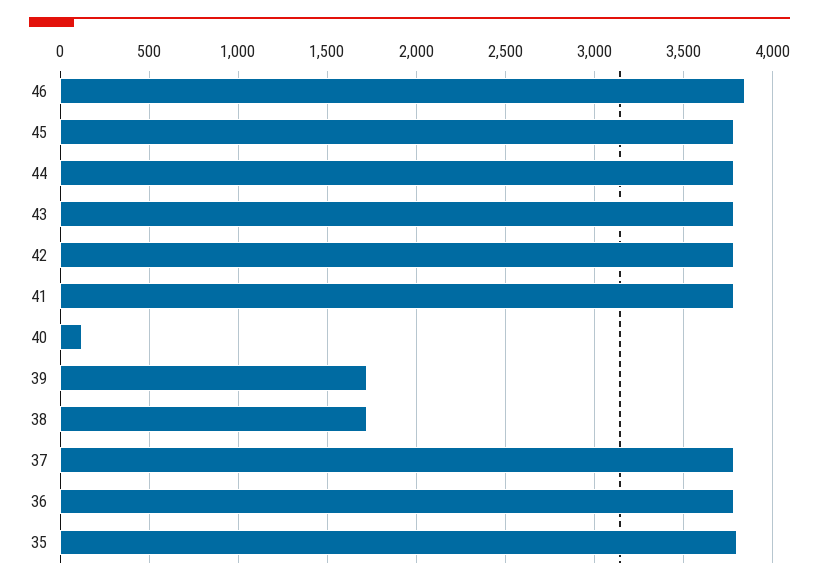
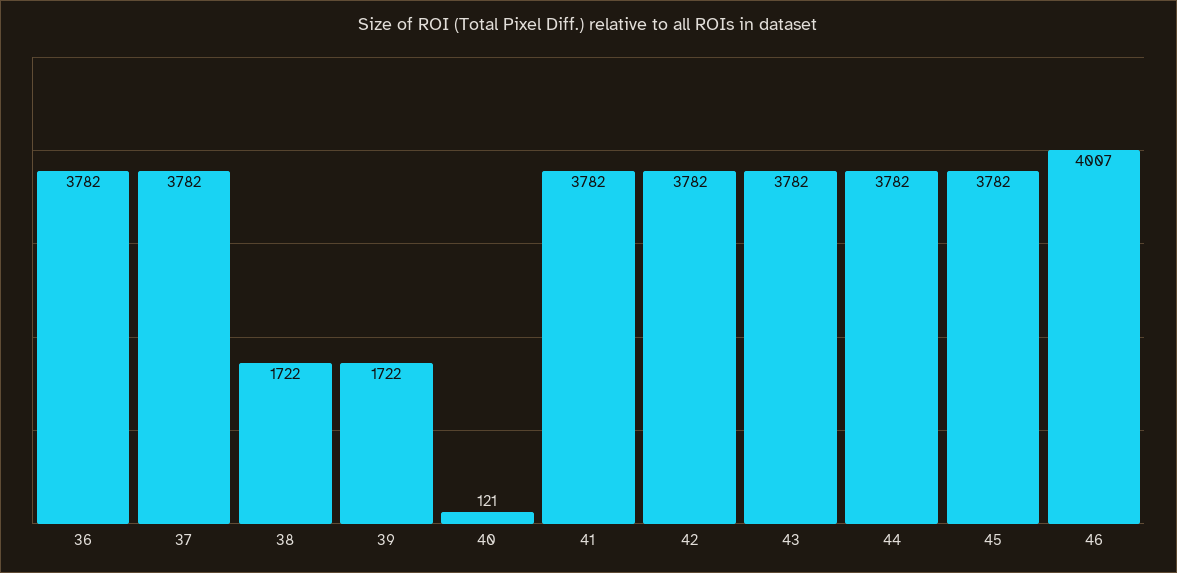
  {
-   "46": 3850,
+   "46": 4007,
    "45": 3782,
    "44": 3782,
    "43": 3782,
    "42": 3782,
    "41": 3782,
    "40": 121,
    "39": 1722,
    "38": 1722,
    "37": 3782,
-   "36": 3782,
+   "36": 3782
-   "35": 3800
  }

